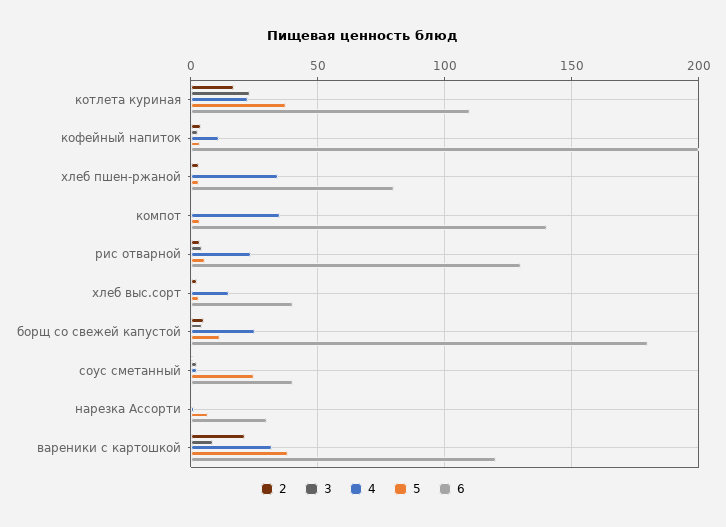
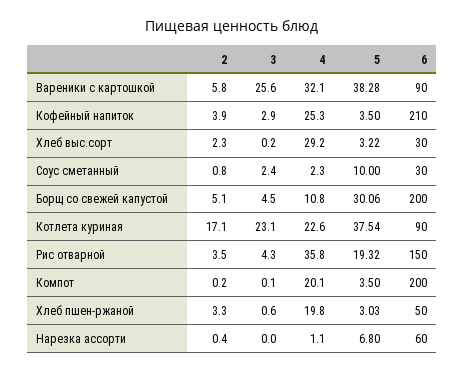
  {
    "2": {
      "котлета куриная": 17.1,
      "кофейный напиток": 3.9,
      "хлеб пшен-ржаной": 3.3,
      "компот": 0.2,
      "рис отварной": 3.5,
      "хлеб выс.сорт": 2.3,
      "борщ со свежей капустой": 5.1,
      "соус сметанный": 0.8,
      "нарезка Ассорти": 0.4,
-     "вареники с картошкой": 20
+     "вареники с картошкой": 5.8
    },
    "3": {
      "котлета куриная": 23.1,
      "кофейный напиток": 2.9,
      "хлеб пшен-ржаной": 0.6,
      "компот": 0.1,
      "рис отварной": 4.3,
      "хлеб выс.сорт": 0.2,
      "борщ со свежей капустой": 4.5,
      "соус сметанный": 2.4,
      "нарезка Ассорти": 0,
-     "вареники с картошкой": 10
+     "вареники с картошкой": 25.6
    },
    "4": {
      "котлета куриная": 22.6,
-     "кофейный напиток": 10,
+     "кофейный напиток": 25.3,
-     "хлеб пшен-ржаной": 35,
+     "хлеб пшен-ржаной": 19.8,
-     "компот": 35,
+     "компот": 20.1,
-     "рис отварной": 25,
+     "рис отварной": 35.8,
-     "хлеб выс.сорт": 15,
+     "хлеб выс.сорт": 29.2,
-     "борщ со свежей капустой": 25,
+     "борщ со свежей капустой": 10.8,
      "соус сметанный": 2.3,
      "нарезка Ассорти": 1.1,
      "вареники с картошкой": 32.1
    },
    "5": {
      "котлета куриная": 37.54,
      "кофейный напиток": 3.5,
      "хлеб пшен-ржаной": 3.03,
      "компот": 3.5,
-     "рис отварной": 5,
+     "рис отварной": 19.32,
      "хлеб выс.сорт": 3.22,
-     "борщ со свежей капустой": 10,
+     "борщ со свежей капустой": 30.06,
-     "соус сметанный": 25,
+     "соус сметанный": 10,
      "нарезка Ассорти": 6.8,
      "вареники с картошкой": 38.28
    },
    "6": {
-     "котлета куриная": 110,
+     "котлета куриная": 90,
-     "кофейный напиток": 200,
+     "кофейный напиток": 210,
-     "хлеб пшен-ржаной": 80,
+     "хлеб пшен-ржаной": 50,
-     "компот": 140,
+     "компот": 200,
-     "рис отварной": 130,
+     "рис отварной": 150,
-     "хлеб выс.сорт": 40,
+     "хлеб выс.сорт": 30,
-     "борщ со свежей капустой": 180,
+     "борщ со свежей капустой": 200,
-     "соус сметанный": 40,
+     "соус сметанный": 30,
-     "нарезка Ассорти": 30,
+     "нарезка Ассорти": 60,
-     "вареники с картошкой": 120
+     "вареники с картошкой": 90
    }
  }

